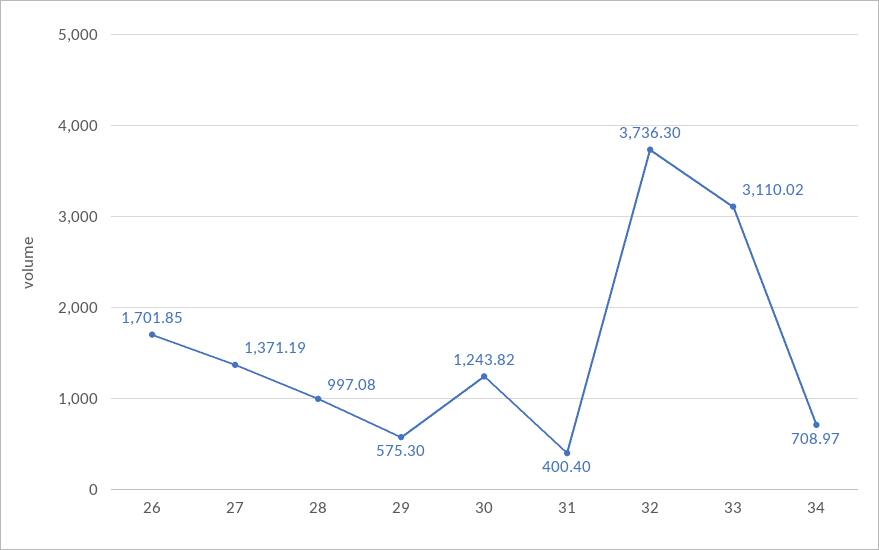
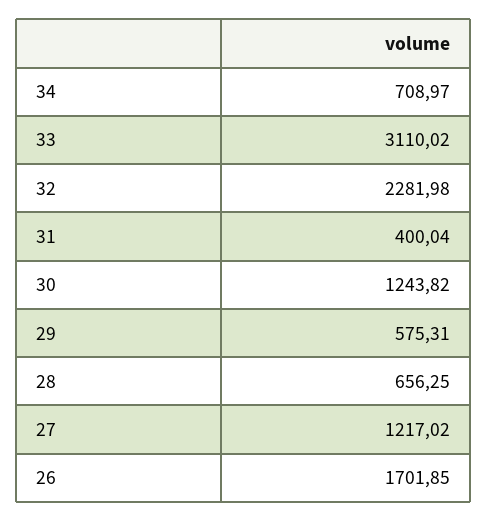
  {
    "26": 1701.85,
-   "27": 1371.19,
+   "27": 1217.02,
-   "28": 997.08,
+   "28": 656.25,
-   "29": 575.3,
+   "29": 575.31,
    "30": 1243.82,
-   "31": 400.4,
+   "31": 400.04,
-   "32": 3736.3,
+   "32": 2281.98,
    "33": 3110.02,
    "34": 708.97
  }

